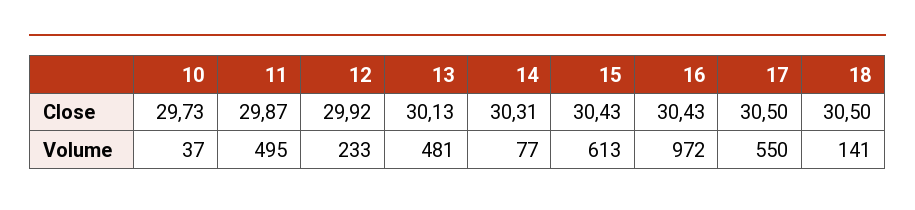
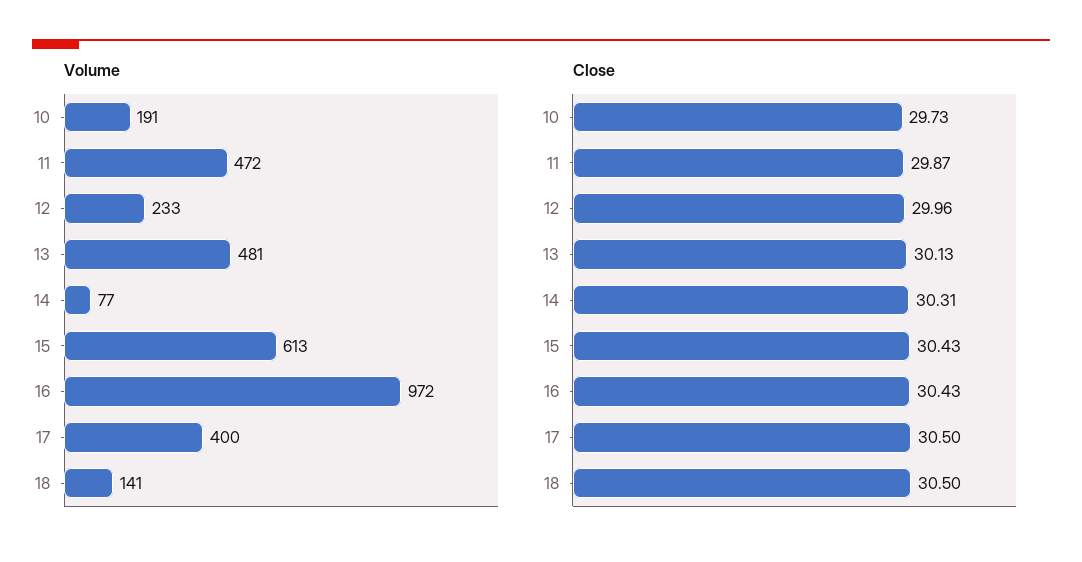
  {
    "Close": {
      "10": 29.73,
      "11": 29.87,
-     "12": 29.92,
+     "12": 29.96,
      "13": 30.13,
      "14": 30.31,
      "15": 30.43,
      "16": 30.43,
      "17": 30.5,
      "18": 30.5
    },
    "Volume": {
-     "10": 37,
+     "10": 191,
-     "11": 495,
+     "11": 472,
      "12": 233,
      "13": 481,
      "14": 77,
      "15": 613,
      "16": 972,
-     "17": 550,
+     "17": 400,
      "18": 141
    }
  }

